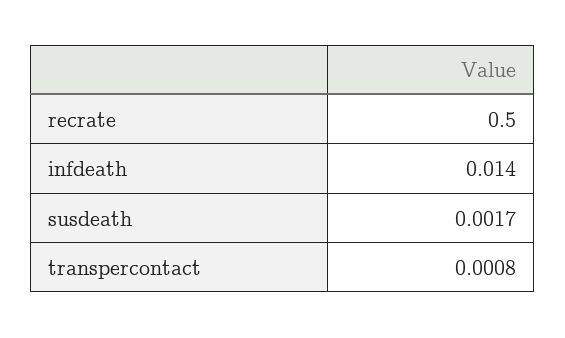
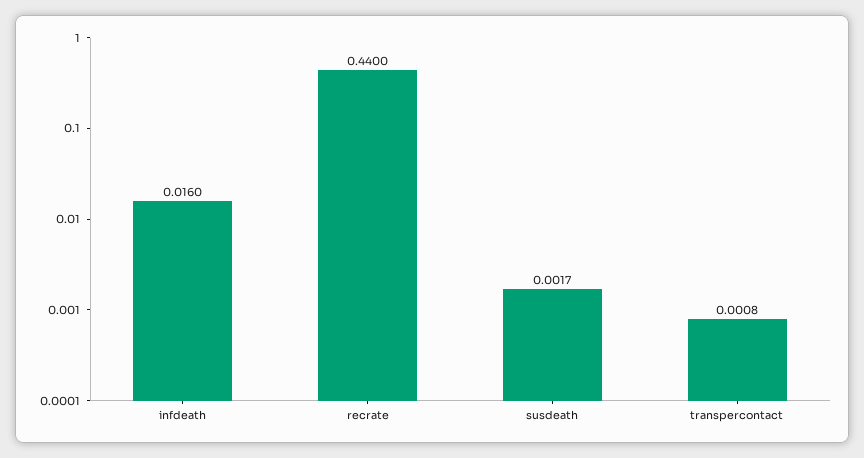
  {
-   "recrate": 0.5,
+   "recrate": 0.44,
-   "infdeath": 0.014,
+   "infdeath": 0.016,
    "susdeath": 0.0017,
    "transpercontact": 0.0008
  }

